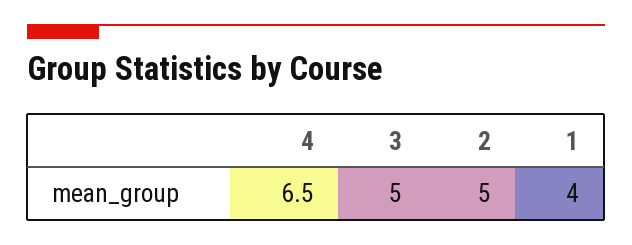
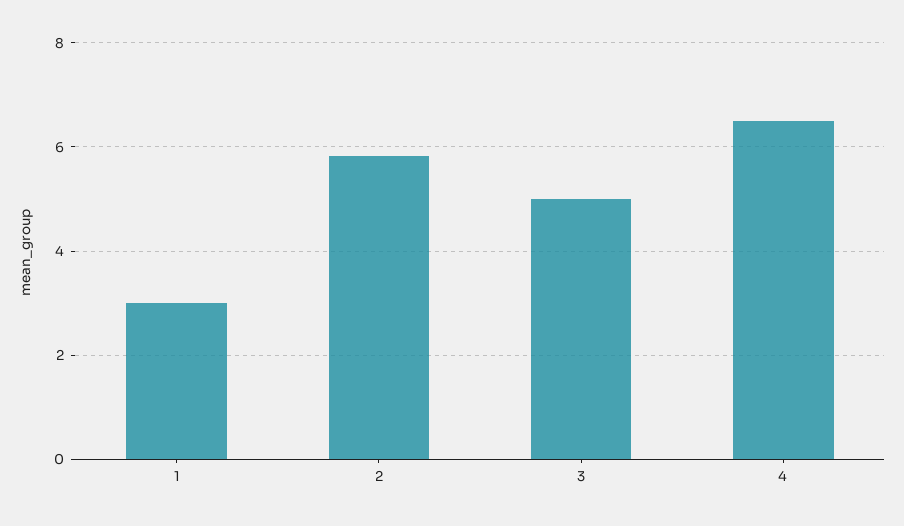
  {
    "4": 6.5,
    "3": 5,
-   "2": 5,
+   "2": 5.8,
-   "1": 4
+   "1": 3
  }

